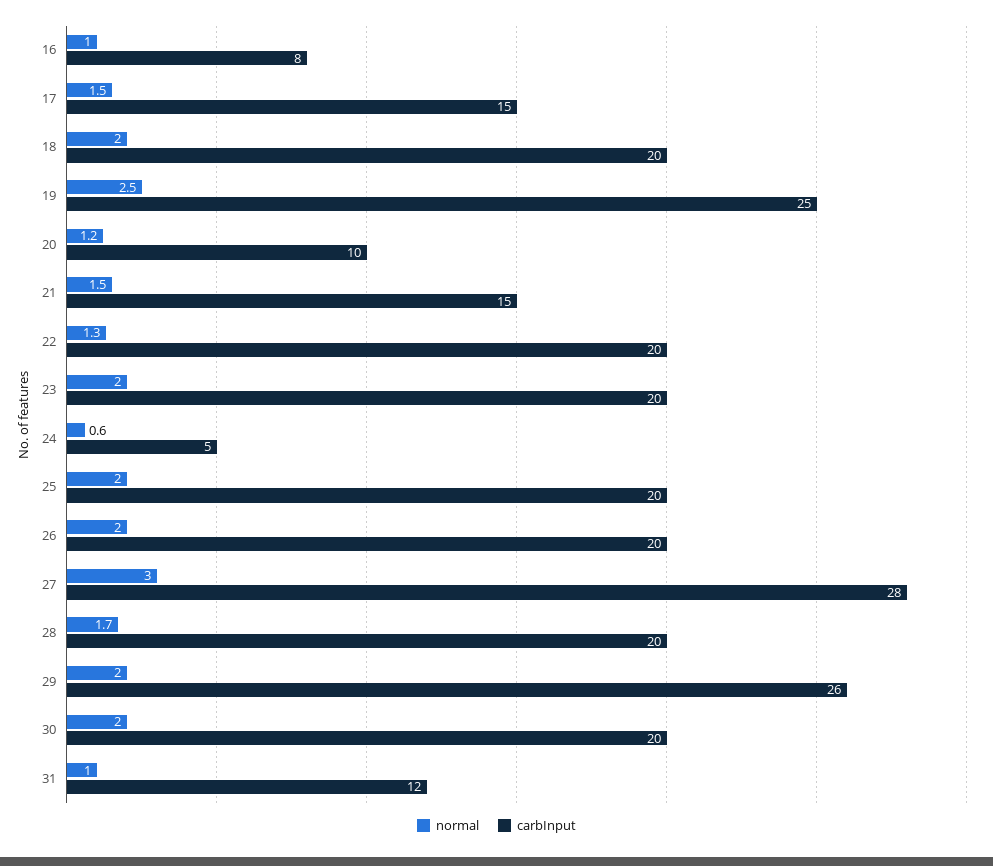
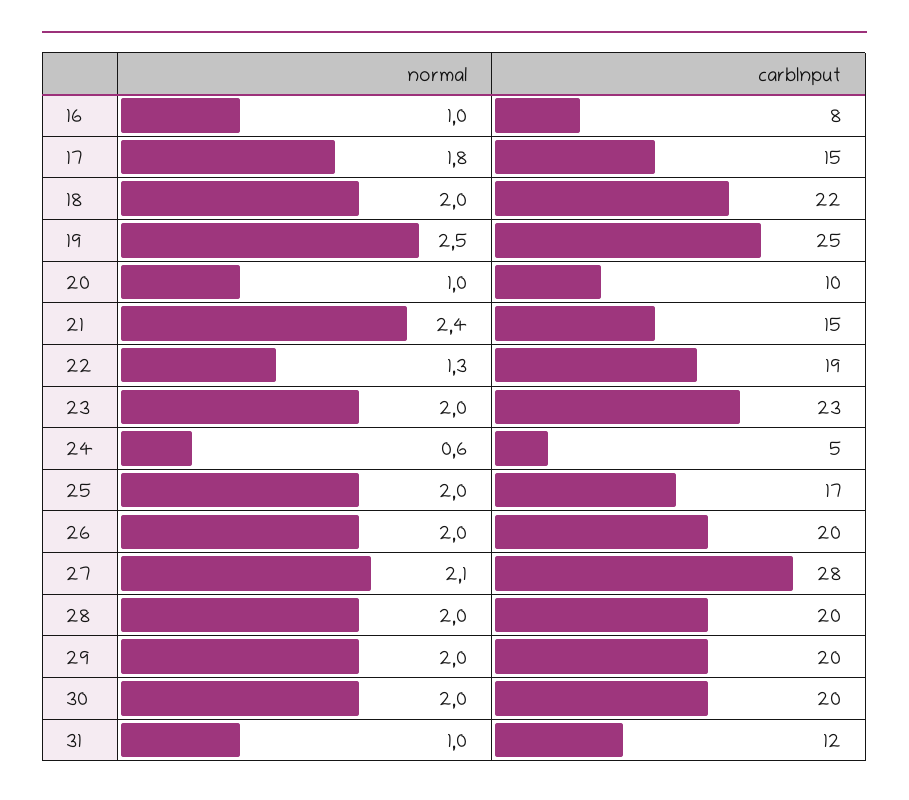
  {
    "normal": {
      "16": 1,
-     "17": 1.5,
+     "17": 1.8,
      "18": 2,
      "19": 2.5,
-     "20": 1.2,
+     "20": 1,
-     "21": 1.5,
+     "21": 2.4,
      "22": 1.3,
      "23": 2,
      "24": 0.6,
      "25": 2,
      "26": 2,
-     "27": 3,
+     "27": 2.1,
-     "28": 1.7,
+     "28": 2,
      "29": 2,
      "30": 2,
      "31": 1
    },
    "carbInput": {
      "16": 8,
      "17": 15,
-     "18": 20,
+     "18": 22,
      "19": 25,
      "20": 10,
      "21": 15,
-     "22": 20,
+     "22": 19,
-     "23": 20,
+     "23": 23,
      "24": 5,
-     "25": 20,
+     "25": 17,
      "26": 20,
      "27": 28,
      "28": 20,
-     "29": 26,
+     "29": 20,
      "30": 20,
      "31": 12
    }
  }

